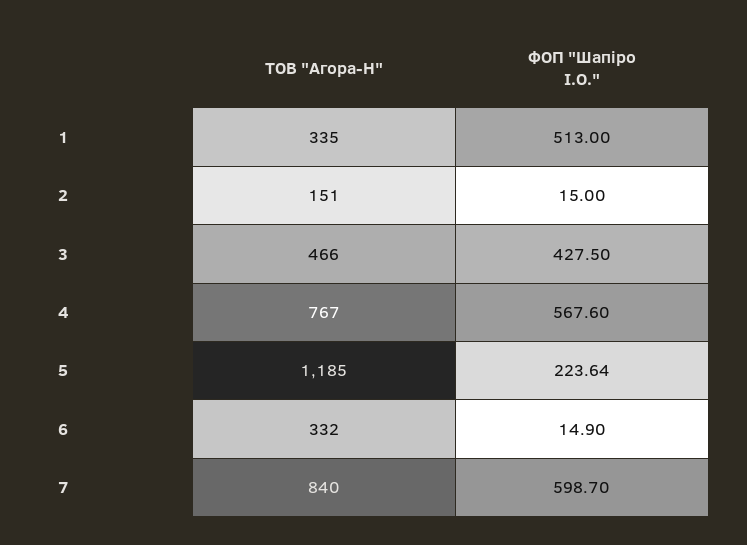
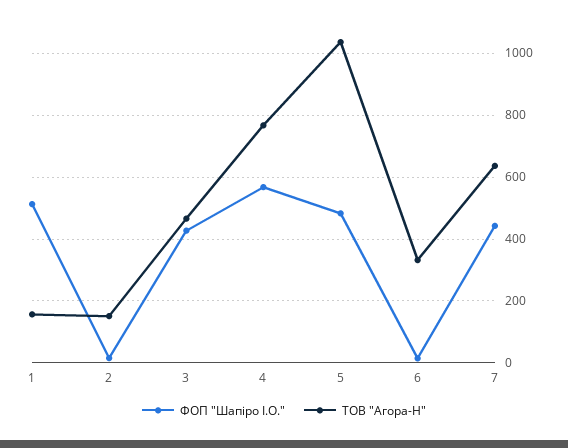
  {
    "ТОВ \"Агора-Н\"": {
-     "1": 335,
+     "1": 160,
      "2": 151,
      "3": 466,
      "4": 767,
-     "5": 1185,
+     "5": 1040,
      "6": 332,
-     "7": 840
+     "7": 640
    },
    "ФОП \"Шапіро І.О.\"": {
      "1": 513,
      "2": 15,
      "3": 427.5,
      "4": 567.6,
-     "5": 223.64,
+     "5": 480,
      "6": 14.9,
-     "7": 598.7
+     "7": 440
    }
  }

